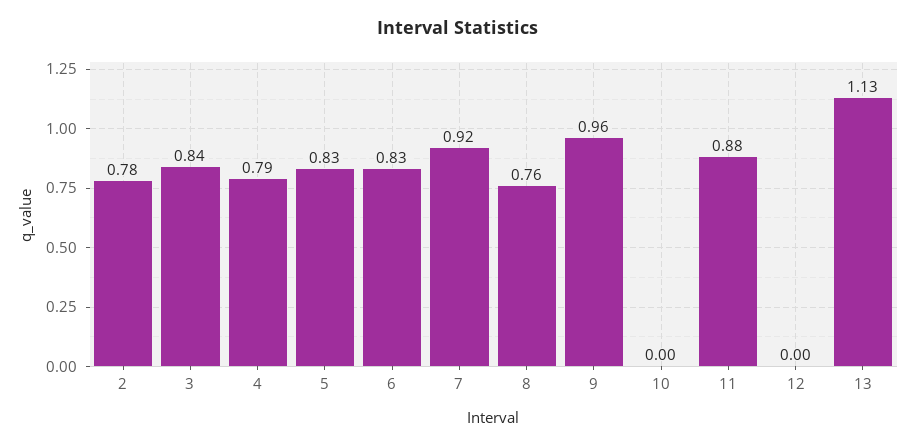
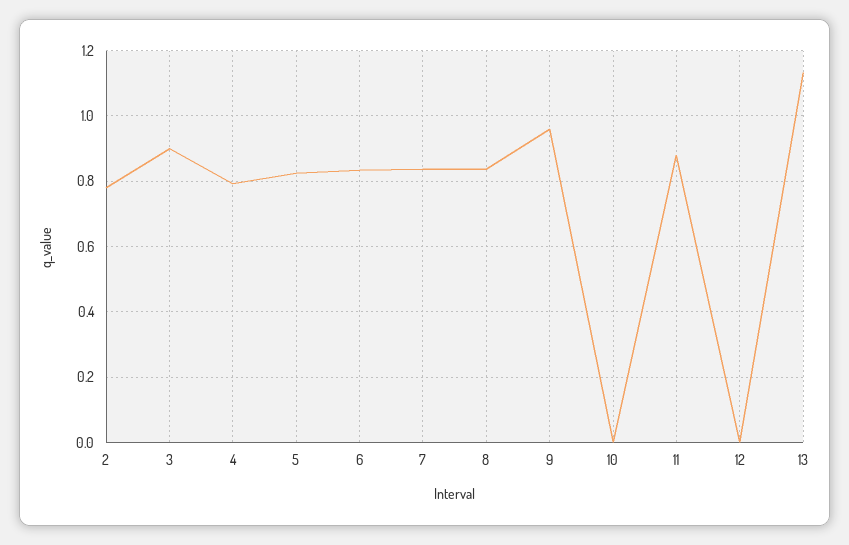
  {
    "2": 0.78,
-   "3": 0.84,
+   "3": 0.9,
    "4": 0.79,
    "5": 0.83,
    "6": 0.83,
-   "7": 0.92,
+   "7": 0.84,
-   "8": 0.76,
+   "8": 0.84,
    "9": 0.96,
    "10": 0,
    "11": 0.88,
    "12": 0,
    "13": 1.13
  }

